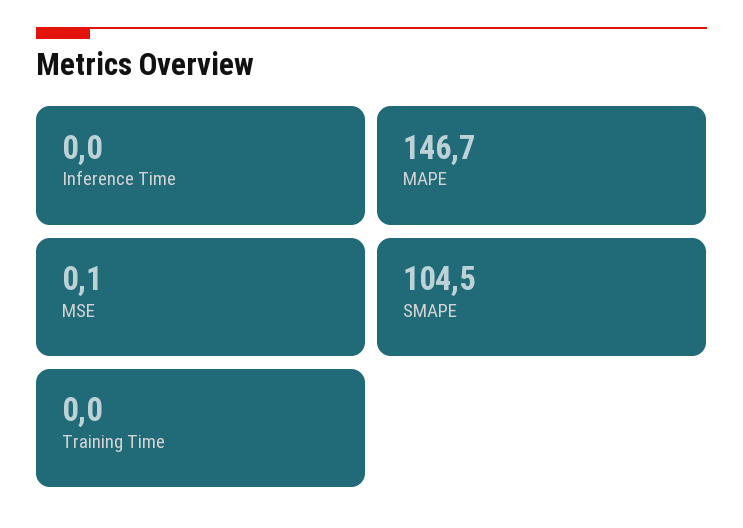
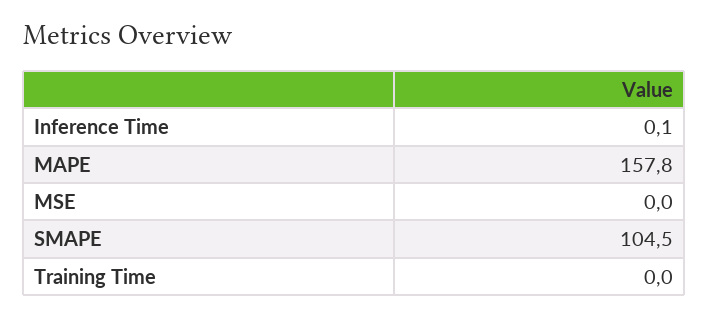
  {
-   "Inference Time": 0,
+   "Inference Time": 0.1,
-   "MAPE": 146.7,
+   "MAPE": 157.8,
-   "MSE": 0.1,
+   "MSE": 0,
    "SMAPE": 104.5,
    "Training Time": 0
  }

